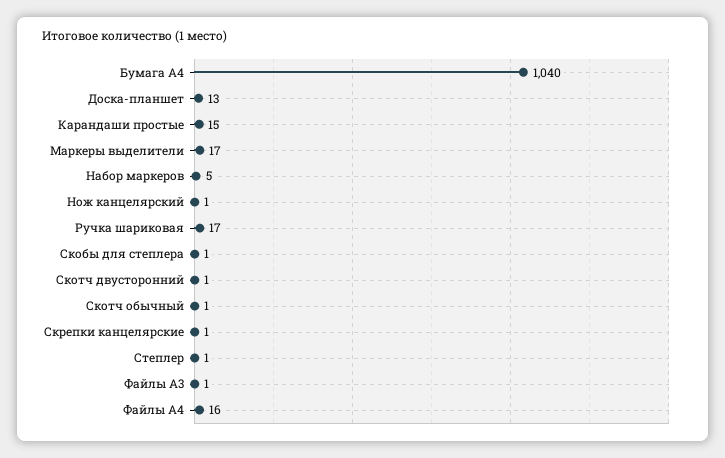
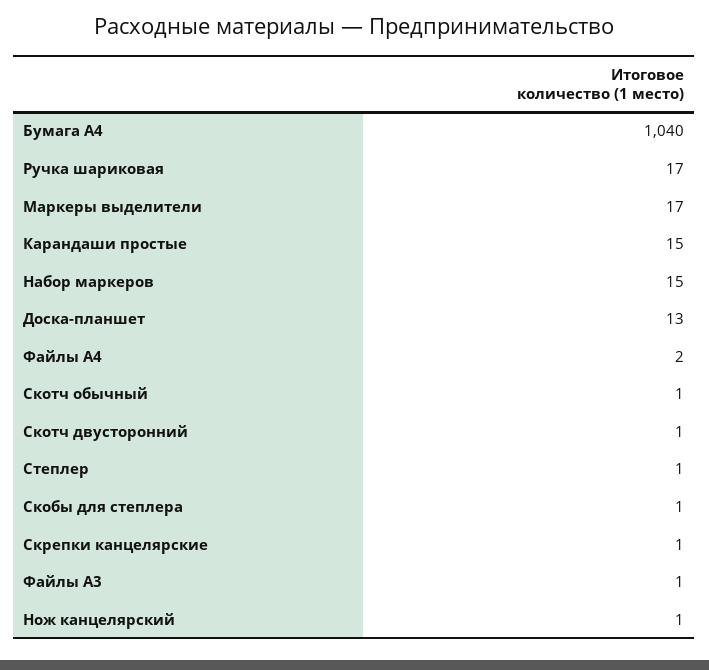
  {
    "Бумага А4": 1040,
    "Доска-планшет": 13,
    "Карандаши простые": 15,
    "Маркеры выделители": 17,
-   "Набор маркеров": 5,
+   "Набор маркеров": 15,
    "Нож канцелярский": 1,
    "Ручка шариковая": 17,
    "Скобы для степлера": 1,
    "Скотч двусторонний": 1,
    "Скотч обычный": 1,
    "Скрепки канцелярские": 1,
    "Степлер": 1,
    "Файлы А3": 1,
-   "Файлы А4": 16
+   "Файлы А4": 2
  }

